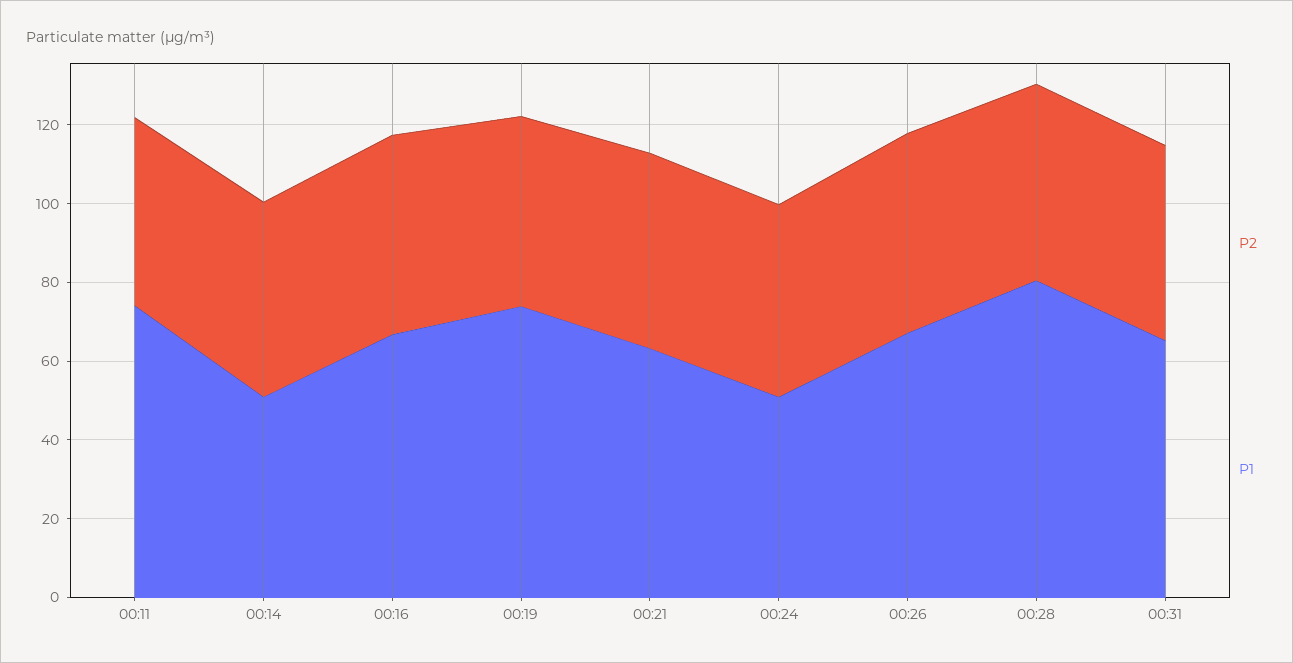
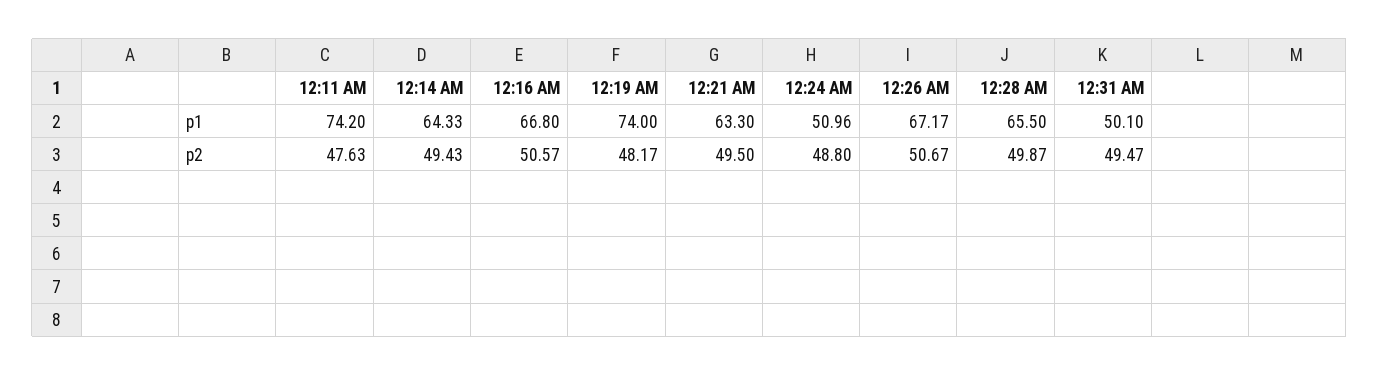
  {
    "P2": {
      "00:11": 47.63,
      "00:14": 49.43,
      "00:16": 50.57,
      "00:19": 48.17,
      "00:21": 49.5,
      "00:24": 48.8,
      "00:26": 50.67,
      "00:28": 49.87,
      "00:31": 49.47
    },
    "P1": {
      "00:11": 74.2,
-     "00:14": 50,
+     "00:14": 64.33,
      "00:16": 66.8,
      "00:19": 74,
      "00:21": 63.3,
      "00:24": 50.96,
      "00:26": 67.17,
-     "00:28": 80,
+     "00:28": 65.5,
-     "00:31": 65
+     "00:31": 50.1
    }
  }

